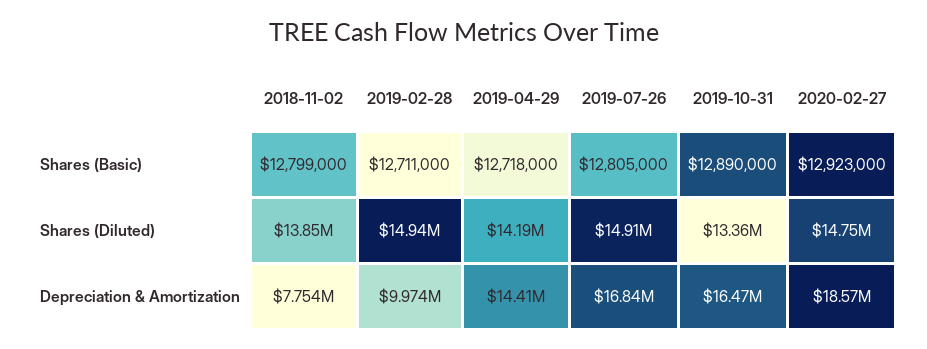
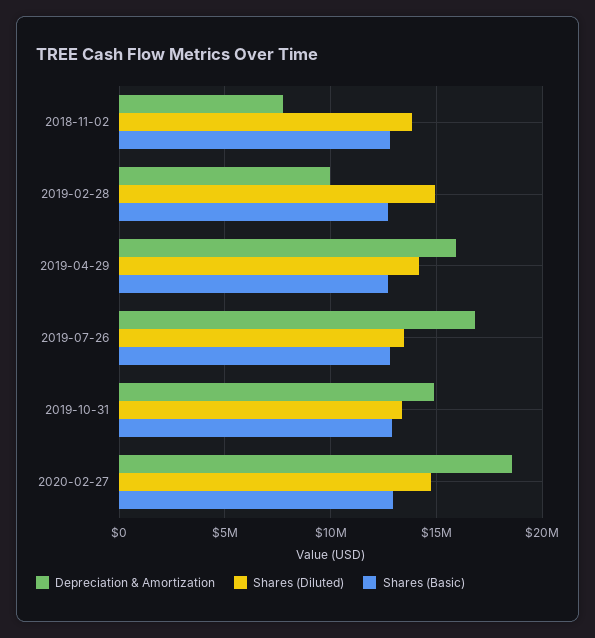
  {
    "Shares (Basic)": {
      "2018-11-02": 12799000,
      "2019-02-28": 12711000,
      "2019-04-29": 12718000,
      "2019-07-26": 12805000,
      "2019-10-31": 12890000,
      "2020-02-27": 12923000
    },
    "Shares (Diluted)": {
      "2018-11-02": 13850000,
      "2019-02-28": 14940000,
      "2019-04-29": 14190000,
-     "2019-07-26": 14910000,
+     "2019-07-26": 13500000,
      "2019-10-31": 13360000,
      "2020-02-27": 14750000
    },
    "Depreciation & Amortization": {
      "2018-11-02": 7754000,
      "2019-02-28": 9974000,
-     "2019-04-29": 14410000,
+     "2019-04-29": 16000000,
      "2019-07-26": 16840000,
-     "2019-10-31": 16470000,
+     "2019-10-31": 15000000,
      "2020-02-27": 18570000
    }
  }

